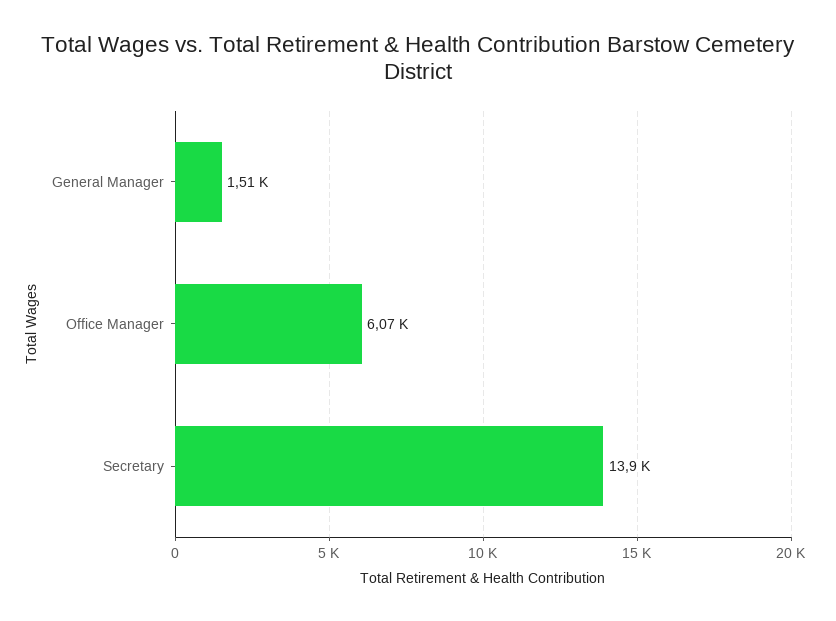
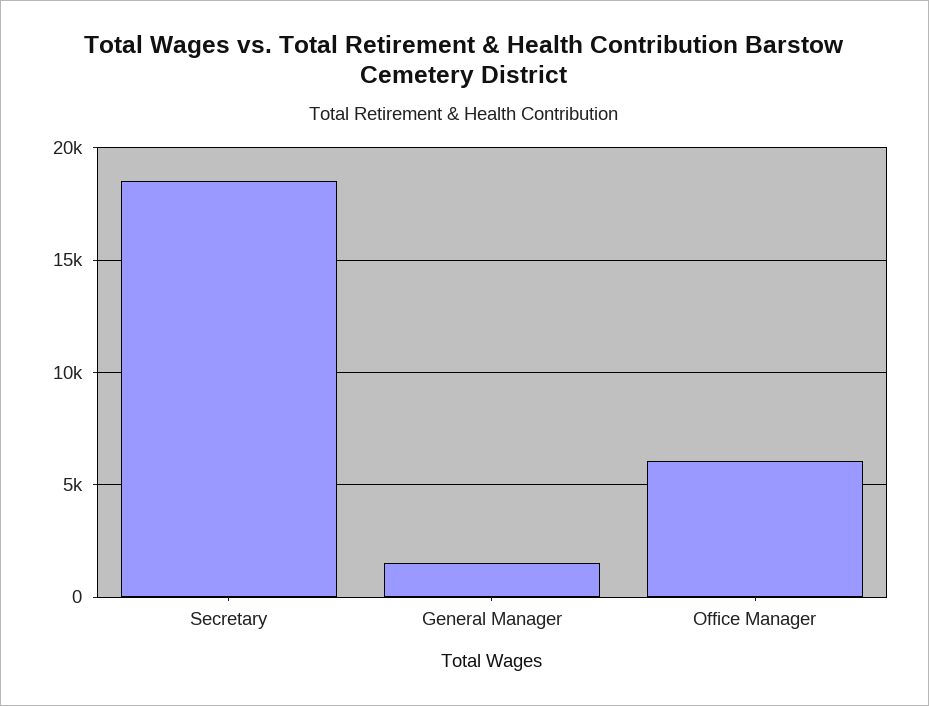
  {
    "General Manager": 1510,
    "Office Manager": 6070,
-   "Secretary": 13900
+   "Secretary": 18500
  }

